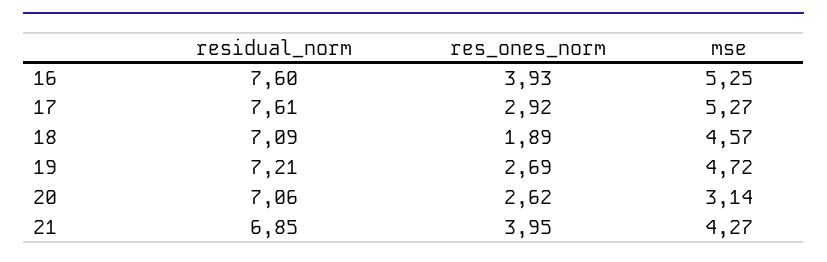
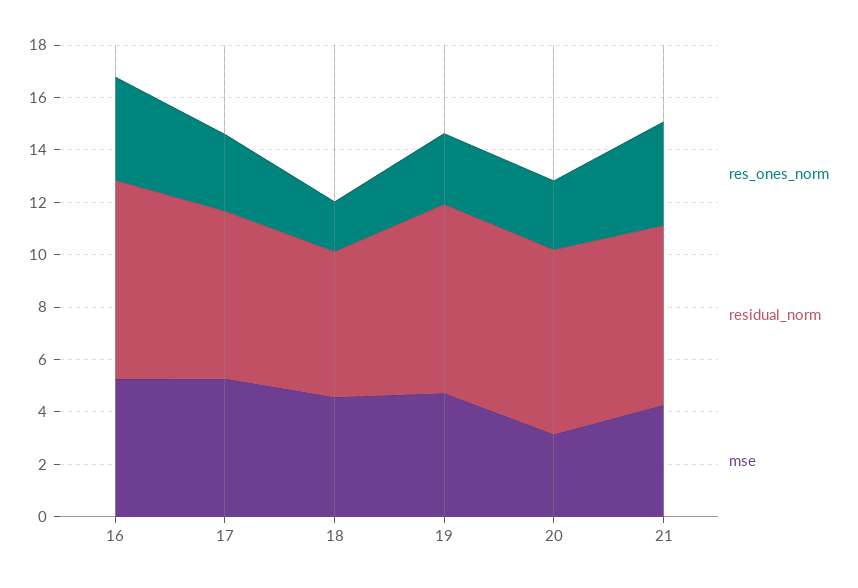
  {
    "residual_norm": {
      "16": 7.6,
-     "17": 7.61,
+     "17": 6.5,
-     "18": 7.09,
+     "18": 5.5,
      "19": 7.21,
      "20": 7.06,
      "21": 6.85
    },
    "res_ones_norm": {
      "16": 3.93,
      "17": 2.92,
      "18": 1.89,
      "19": 2.69,
      "20": 2.62,
      "21": 3.95
    },
    "mse": {
      "16": 5.25,
      "17": 5.27,
      "18": 4.57,
      "19": 4.72,
      "20": 3.14,
      "21": 4.27
    }
  }

